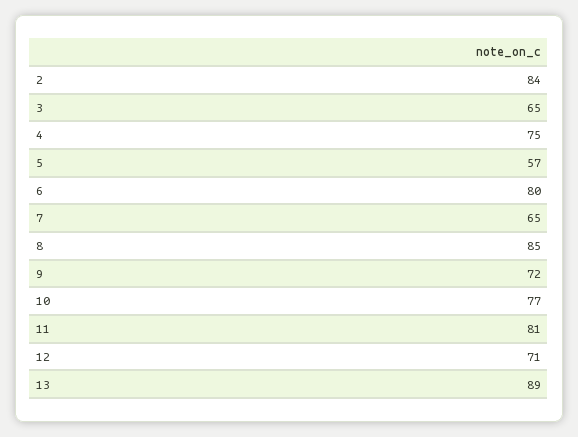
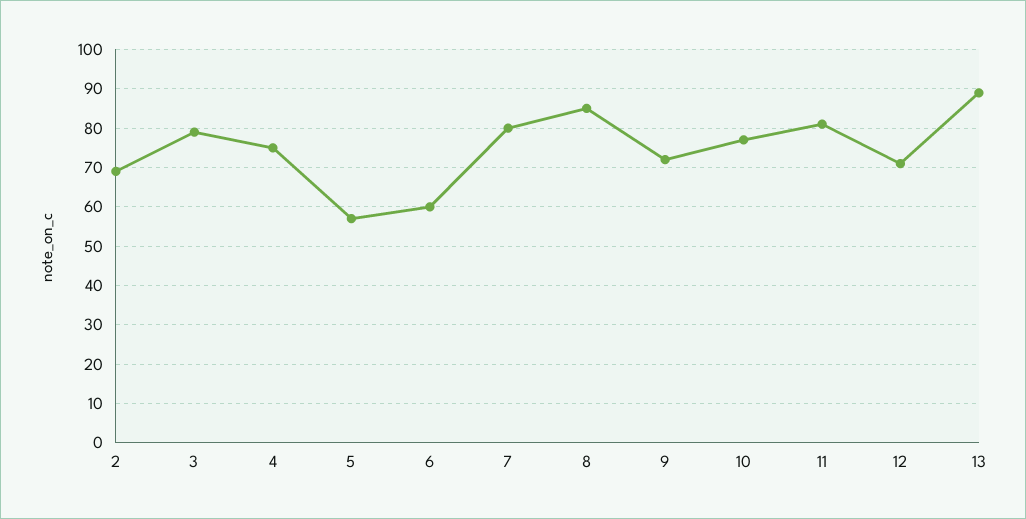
  {
-   "2": 84,
+   "2": 70,
-   "3": 65,
+   "3": 80,
    "4": 75,
    "5": 57,
-   "6": 80,
+   "6": 60,
-   "7": 65,
+   "7": 80,
    "8": 85,
    "9": 72,
    "10": 77,
    "11": 81,
    "12": 71,
    "13": 89
  }

